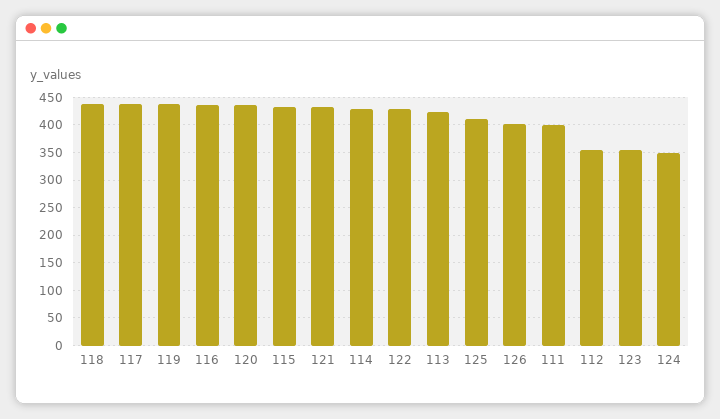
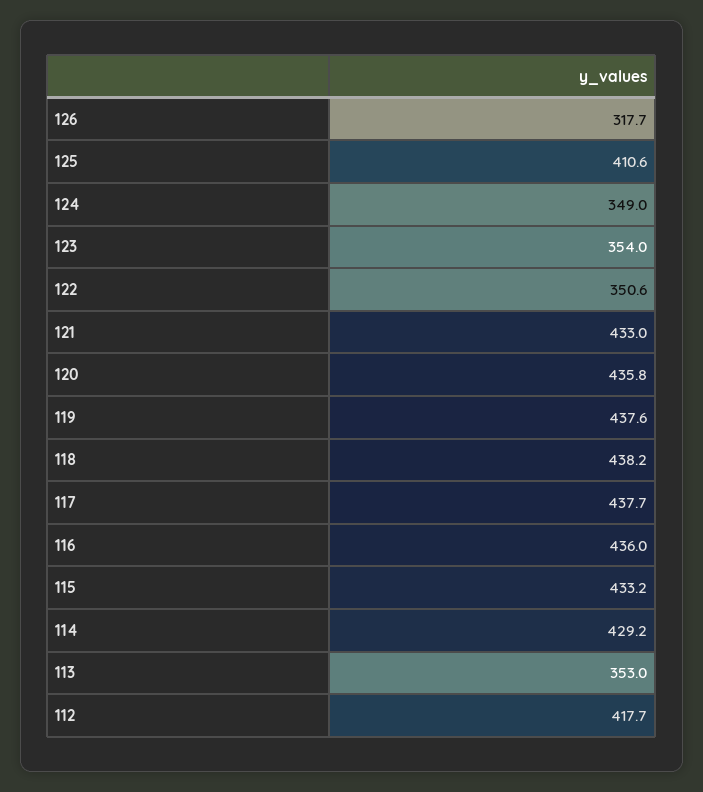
  {
    "118": 438.2,
    "117": 437.7,
    "119": 437.6,
    "116": 436,
    "120": 435.8,
    "115": 433.2,
    "121": 433,
    "114": 429.2,
-   "122": 425,
+   "122": 350.6,
-   "113": 425,
+   "113": 353,
    "125": 410.6,
-   "126": 400,
+   "126": 317.7,
-   "111": 400,
-   "112": 350,
+   "112": 417.7,
    "123": 354,
    "124": 349
  }

